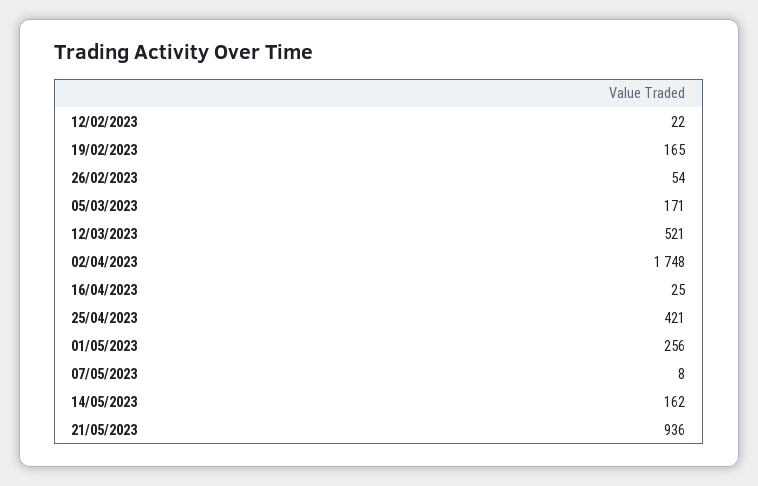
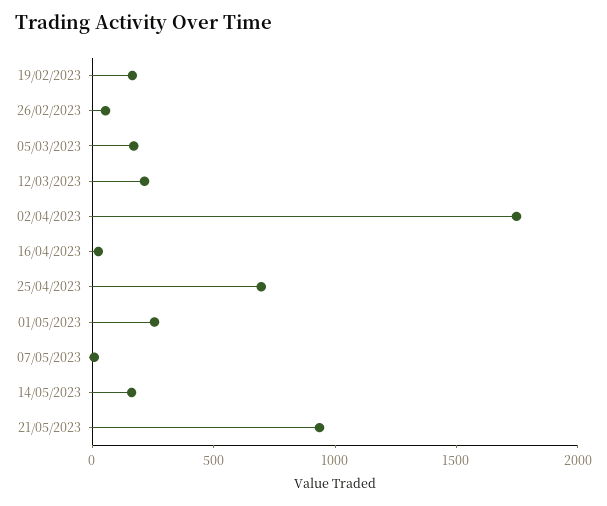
  {
-   "12/02/2023": 22,
    "19/02/2023": 165,
    "26/02/2023": 54,
    "05/03/2023": 171,
-   "12/03/2023": 521,
+   "12/03/2023": 200,
    "02/04/2023": 1748,
    "16/04/2023": 25,
-   "25/04/2023": 421,
+   "25/04/2023": 700,
    "01/05/2023": 256,
    "07/05/2023": 8,
    "14/05/2023": 162,
    "21/05/2023": 936
  }

